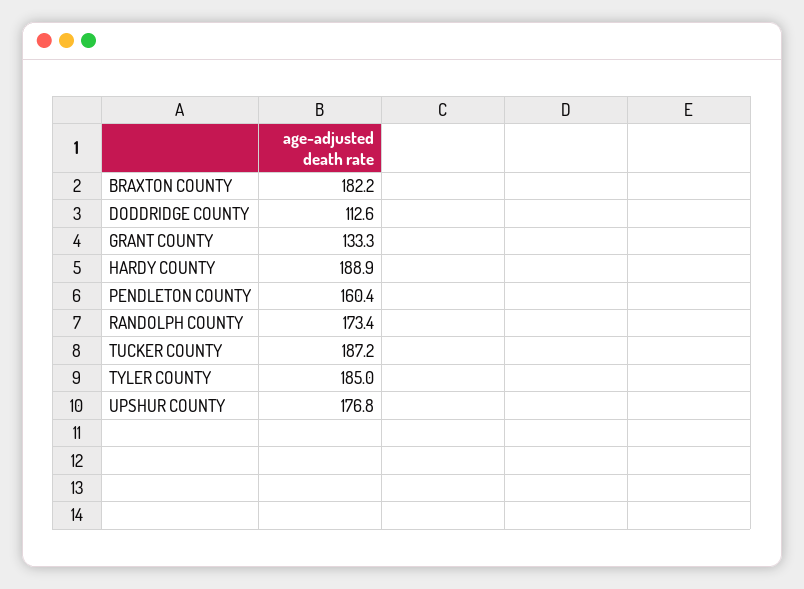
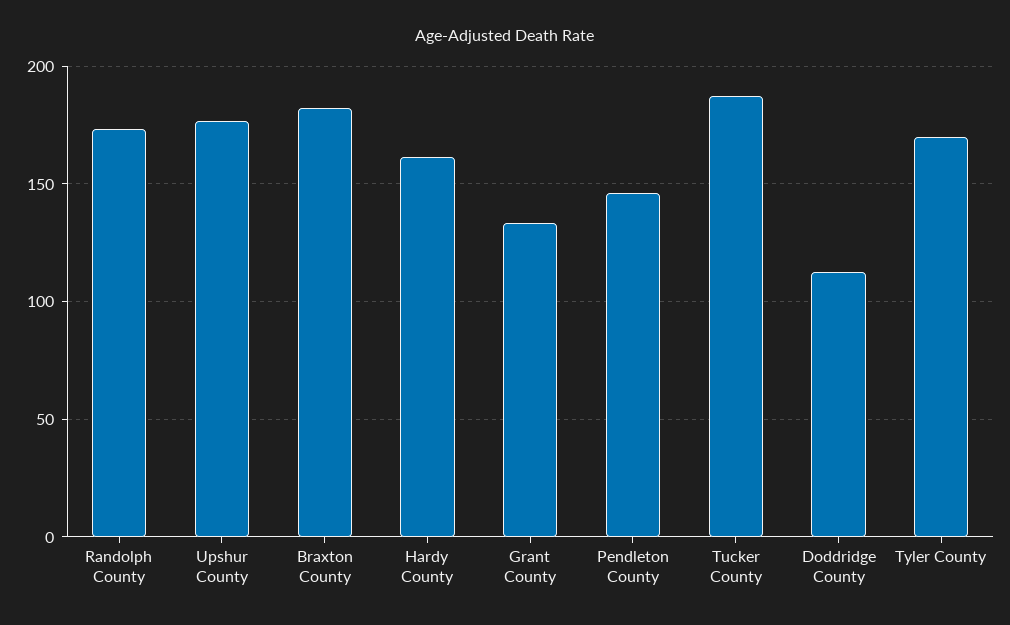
  {
    "BRAXTON COUNTY": 182.2,
    "DODDRIDGE COUNTY": 112.6,
    "GRANT COUNTY": 133.3,
-   "HARDY COUNTY": 188.9,
+   "HARDY COUNTY": 160,
-   "PENDLETON COUNTY": 160.4,
+   "PENDLETON COUNTY": 145,
    "RANDOLPH COUNTY": 173.4,
    "TUCKER COUNTY": 187.2,
-   "TYLER COUNTY": 185,
+   "TYLER COUNTY": 170,
    "UPSHUR COUNTY": 176.8
  }

